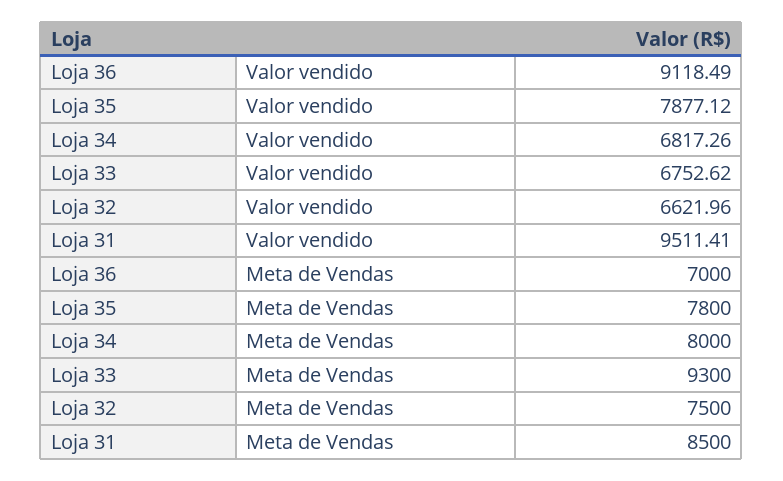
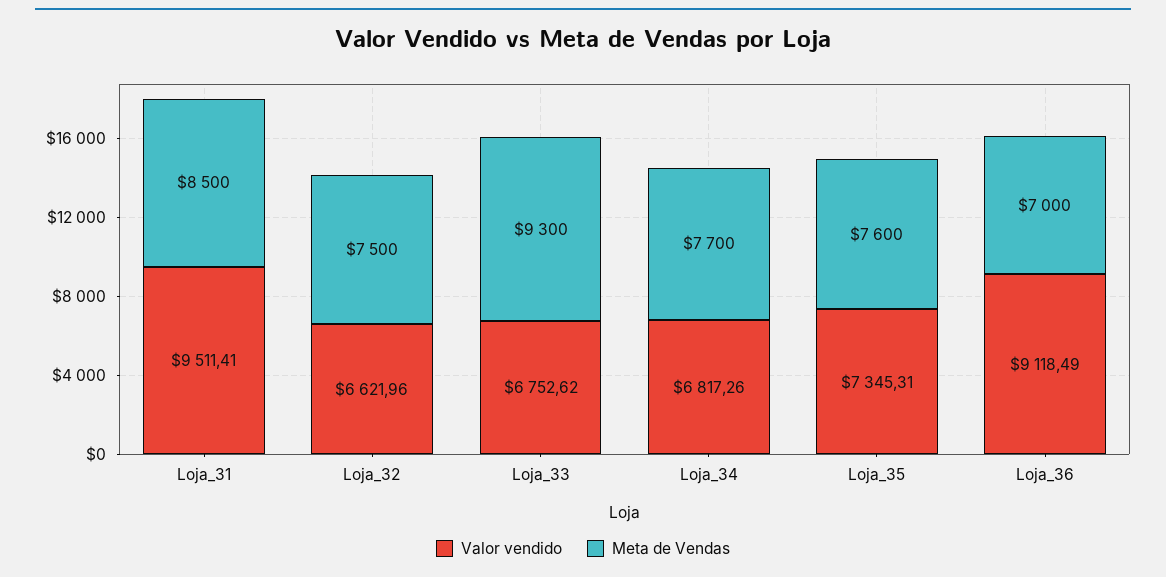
  {
    "Valor vendido": {
      "Loja 36": 9118.49,
-     "Loja 35": 7877.12,
+     "Loja 35": 7345.31,
      "Loja 34": 6817.26,
      "Loja 33": 6752.62,
      "Loja 32": 6621.96,
      "Loja 31": 9511.41
    },
    "Meta de Vendas": {
      "Loja 36": 7000,
-     "Loja 35": 7800,
+     "Loja 35": 7600,
-     "Loja 34": 8000,
+     "Loja 34": 7700,
      "Loja 33": 9300,
      "Loja 32": 7500,
      "Loja 31": 8500
    }
  }

